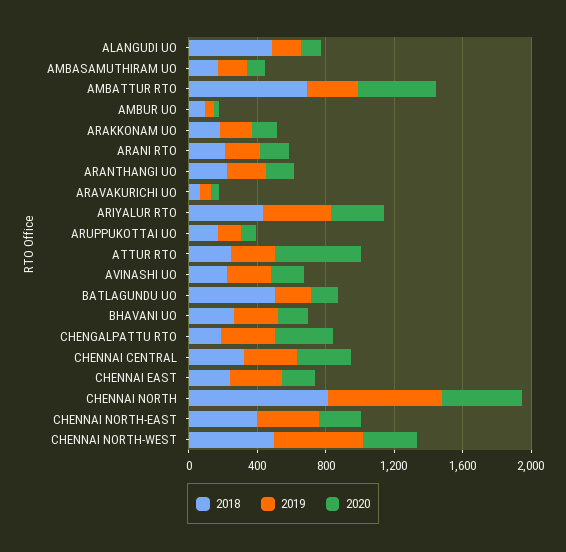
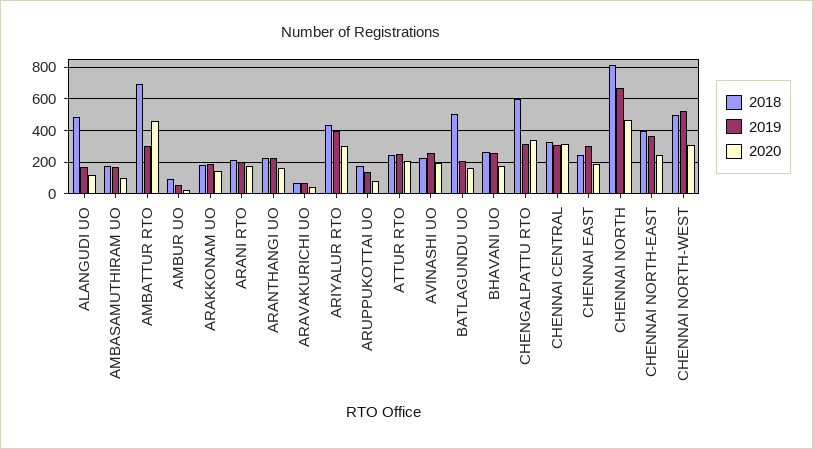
  {
    "2018": {
      "ALANGUDI UO": 500,
      "AMBASAMUTHIRAM UO": 150,
      "AMBATTUR RTO": 700,
      "AMBUR UO": 100,
      "ARAKKONAM UO": 200,
      "ARANI RTO": 200,
      "ARANTHANGI UO": 250,
      "ARAVAKURICHI UO": 50,
      "ARIYALUR RTO": 450,
      "ARUPPUKOTTAI UO": 150,
      "ATTUR RTO": 250,
      "AVINASHI UO": 200,
      "BATLAGUNDU UO": 500,
      "BHAVANI UO": 250,
-     "CHENGALPATTU RTO": 200,
+     "CHENGALPATTU RTO": 600,
      "CHENNAI CENTRAL": 350,
      "CHENNAI EAST": 250,
      "CHENNAI NORTH": 800,
      "CHENNAI NORTH-EAST": 400,
      "CHENNAI NORTH-WEST": 500
    },
    "2019": {
      "ALANGUDI UO": 150,
      "AMBASAMUTHIRAM UO": 150,
      "AMBATTUR RTO": 300,
      "AMBUR UO": 50,
      "ARAKKONAM UO": 200,
      "ARANI RTO": 200,
      "ARANTHANGI UO": 250,
      "ARAVAKURICHI UO": 50,
      "ARIYALUR RTO": 400,
      "ARUPPUKOTTAI UO": 150,
      "ATTUR RTO": 250,
      "AVINASHI UO": 250,
      "BATLAGUNDU UO": 200,
      "BHAVANI UO": 250,
      "CHENGALPATTU RTO": 300,
      "CHENNAI CENTRAL": 300,
      "CHENNAI EAST": 300,
      "CHENNAI NORTH": 650,
      "CHENNAI NORTH-EAST": 350,
      "CHENNAI NORTH-WEST": 500
    },
    "2020": {
      "ALANGUDI UO": 100,
      "AMBASAMUTHIRAM UO": 100,
      "AMBATTUR RTO": 450,
      "AMBUR UO": 50,
      "ARAKKONAM UO": 150,
      "ARANI RTO": 150,
      "ARANTHANGI UO": 150,
      "ARAVAKURICHI UO": 50,
      "ARIYALUR RTO": 300,
      "ARUPPUKOTTAI UO": 100,
-     "ATTUR RTO": 500,
+     "ATTUR RTO": 200,
      "AVINASHI UO": 200,
      "BATLAGUNDU UO": 150,
      "BHAVANI UO": 200,
      "CHENGALPATTU RTO": 350,
      "CHENNAI CENTRAL": 300,
      "CHENNAI EAST": 200,
      "CHENNAI NORTH": 450,
      "CHENNAI NORTH-EAST": 250,
      "CHENNAI NORTH-WEST": 300
    }
  }

